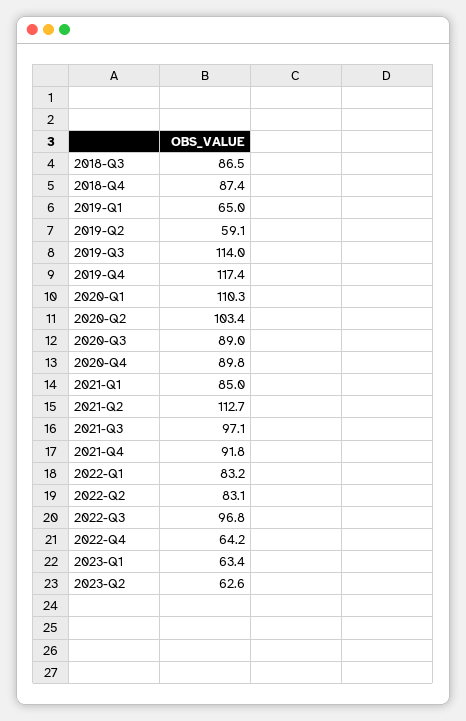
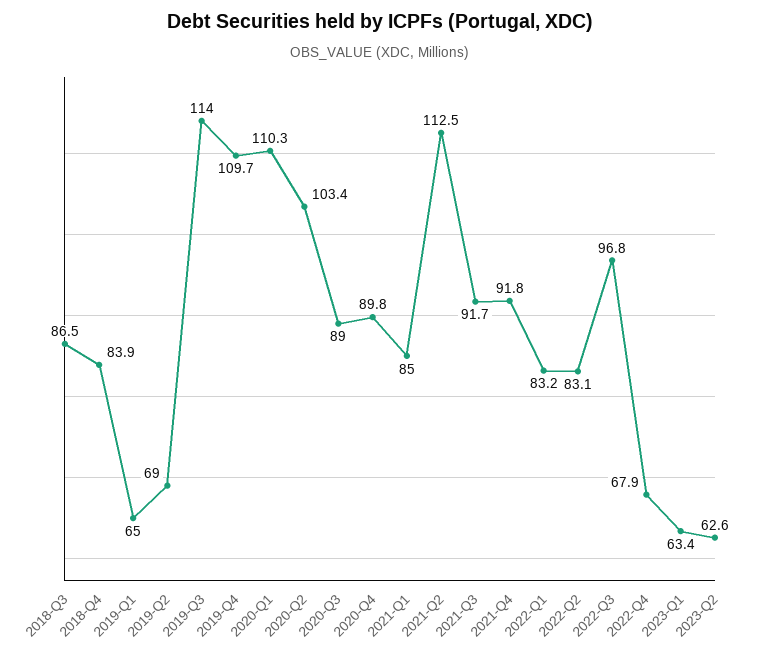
  {
    "2018-Q3": 86.5,
-   "2018-Q4": 87.4,
+   "2018-Q4": 83.9,
    "2019-Q1": 65,
-   "2019-Q2": 59.1,
+   "2019-Q2": 69,
    "2019-Q3": 114,
-   "2019-Q4": 117.4,
+   "2019-Q4": 109.7,
    "2020-Q1": 110.3,
    "2020-Q2": 103.4,
    "2020-Q3": 89,
    "2020-Q4": 89.8,
    "2021-Q1": 85,
-   "2021-Q2": 112.7,
+   "2021-Q2": 112.5,
-   "2021-Q3": 97.1,
+   "2021-Q3": 91.7,
    "2021-Q4": 91.8,
    "2022-Q1": 83.2,
    "2022-Q2": 83.1,
    "2022-Q3": 96.8,
-   "2022-Q4": 64.2,
+   "2022-Q4": 67.9,
    "2023-Q1": 63.4,
    "2023-Q2": 62.6
  }

